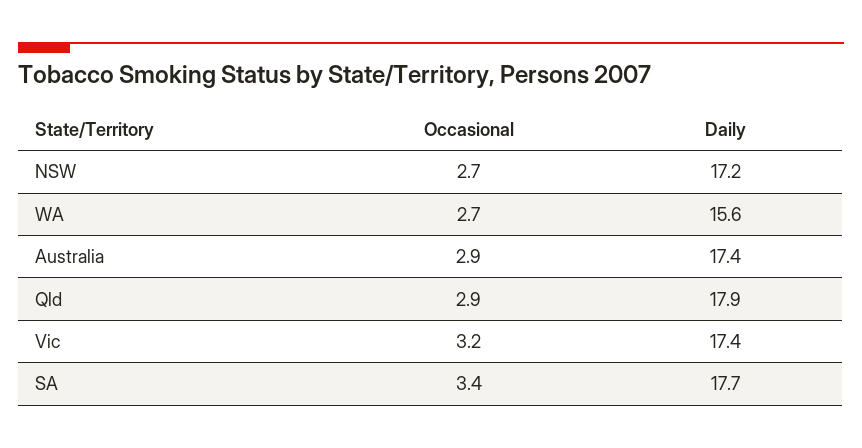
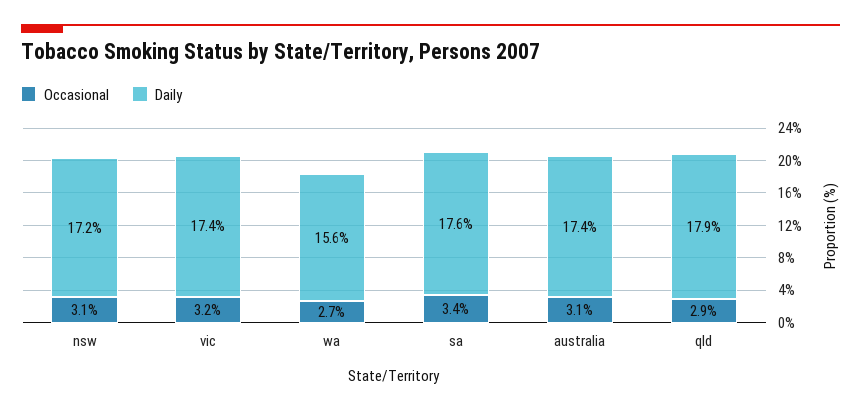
  {
    "Occasional": {
-     "NSW": 2.7,
+     "NSW": 3.1,
      "WA": 2.7,
-     "Australia": 2.9,
+     "Australia": 3.1,
      "Qld": 2.9,
      "Vic": 3.2,
      "SA": 3.4
    },
    "Daily": {
      "NSW": 17.2,
      "WA": 15.6,
      "Australia": 17.4,
      "Qld": 17.9,
      "Vic": 17.4,
-     "SA": 17.7
+     "SA": 17.6
    }
  }

